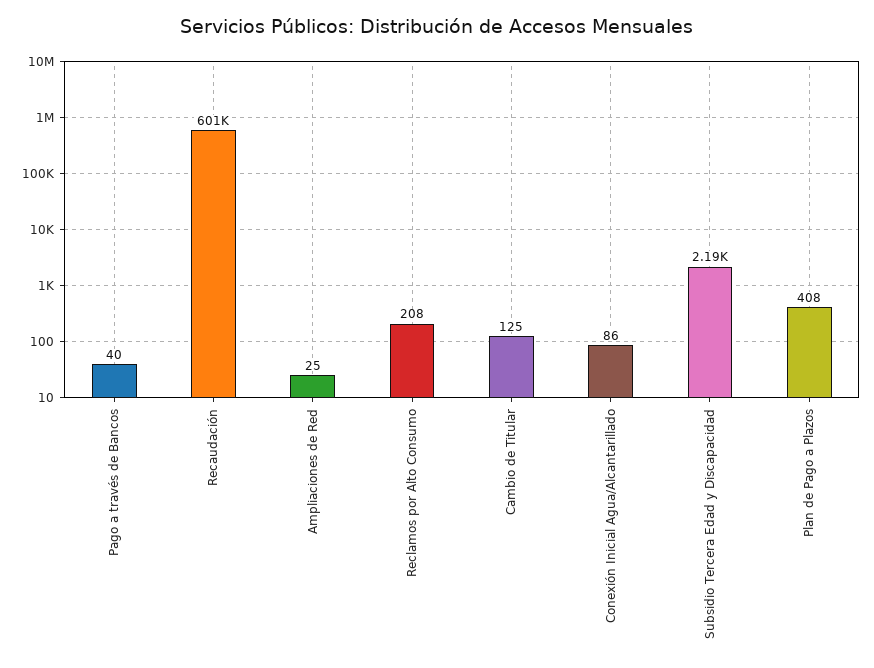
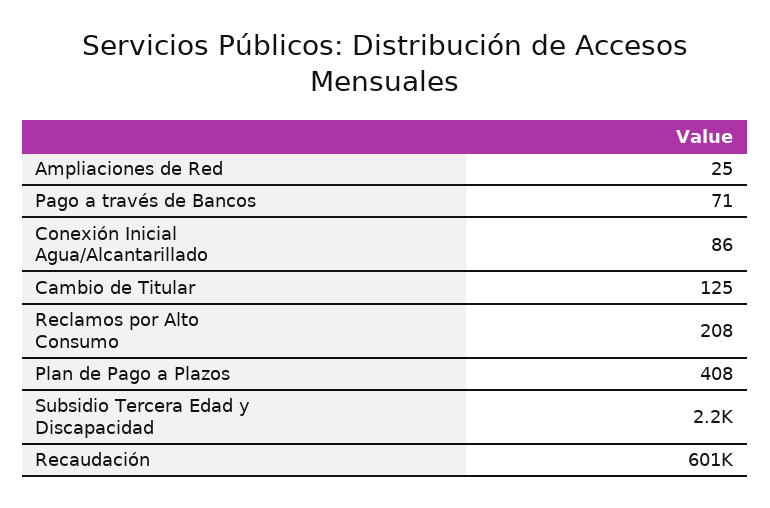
  {
-   "Pago a través de Bancos": 40,
+   "Pago a través de Bancos": 71,
    "Recaudación": 601000,
    "Ampliaciones de Red": 25,
    "Reclamos por Alto Consumo": 208,
    "Cambio de Titular": 125,
    "Conexión Inicial Agua/Alcantarillado": 86,
    "Subsidio Tercera Edad y Discapacidad": 2190,
    "Plan de Pago a Plazos": 408
  }

